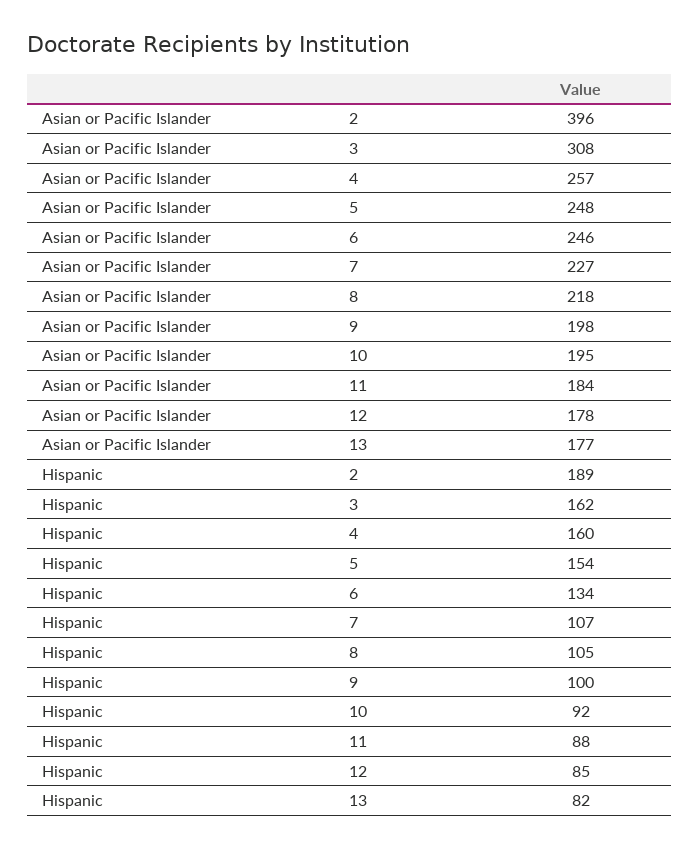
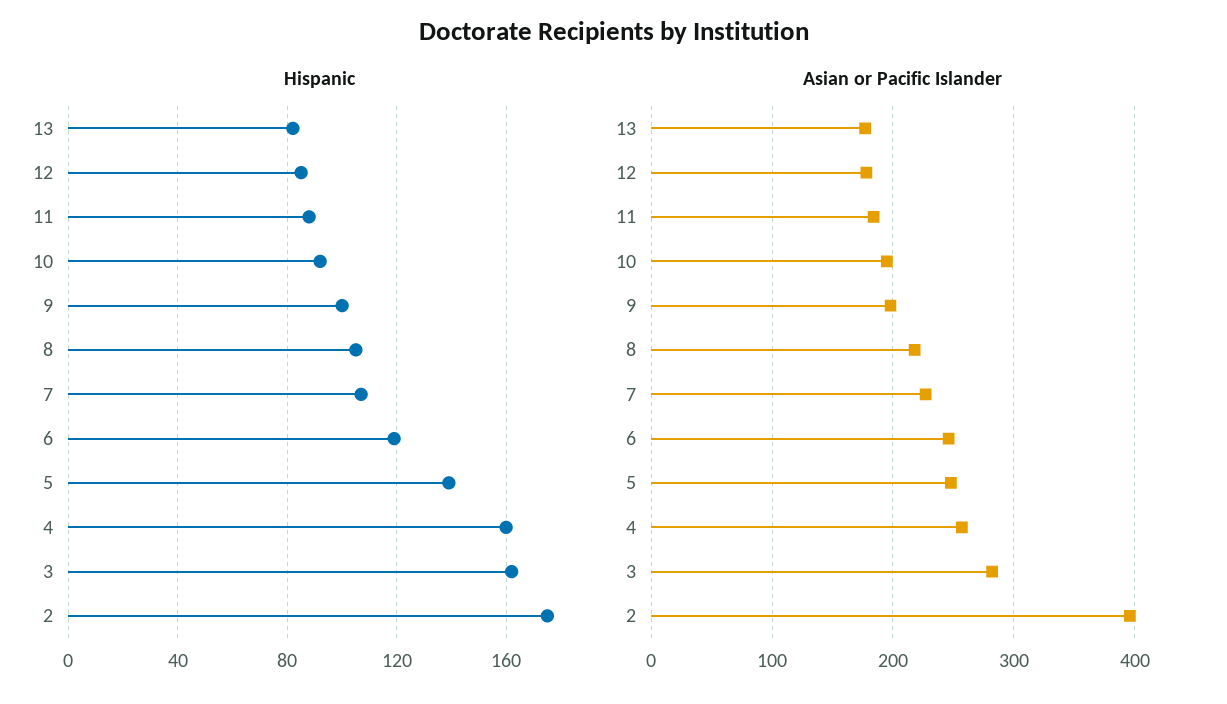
  {
    "Asian or Pacific Islander": {
      "2": 396,
-     "3": 308,
+     "3": 280,
      "4": 257,
      "5": 248,
      "6": 246,
      "7": 227,
      "8": 218,
      "9": 198,
      "10": 195,
      "11": 184,
      "12": 178,
      "13": 177
    },
    "Hispanic": {
-     "2": 189,
+     "2": 175,
      "3": 162,
      "4": 160,
-     "5": 154,
+     "5": 140,
-     "6": 134,
+     "6": 120,
      "7": 107,
      "8": 105,
      "9": 100,
      "10": 92,
      "11": 88,
      "12": 85,
      "13": 82
    }
  }

